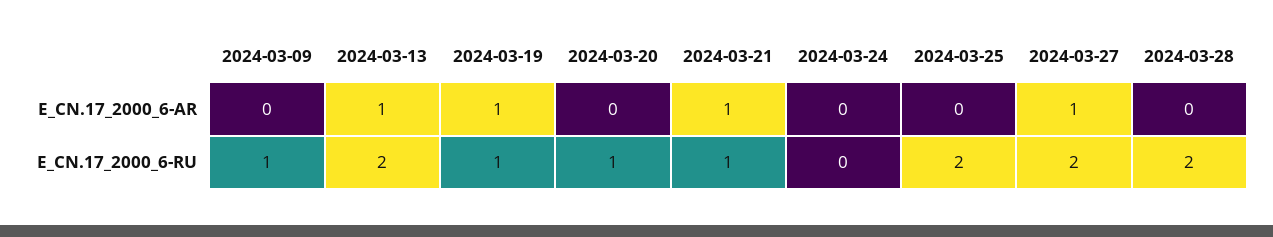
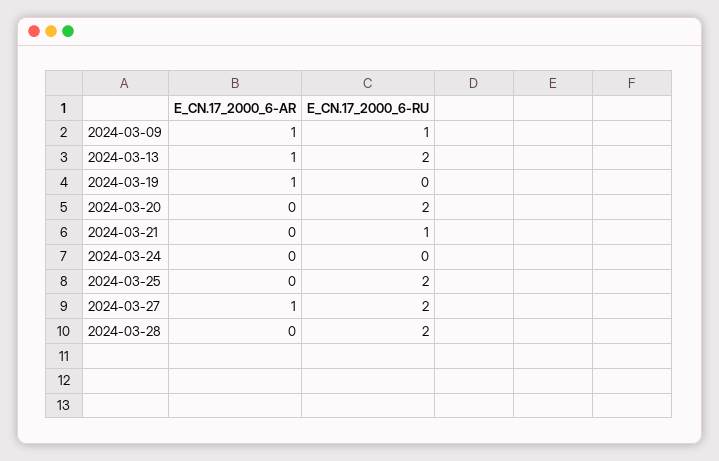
  {
    "2024-03-09": {
-     "E_CN.17_2000_6-AR": 0,
+     "E_CN.17_2000_6-AR": 1,
      "E_CN.17_2000_6-RU": 1
    },
    "2024-03-13": {
      "E_CN.17_2000_6-AR": 1,
      "E_CN.17_2000_6-RU": 2
    },
    "2024-03-19": {
      "E_CN.17_2000_6-AR": 1,
-     "E_CN.17_2000_6-RU": 1
+     "E_CN.17_2000_6-RU": 0
    },
    "2024-03-20": {
      "E_CN.17_2000_6-AR": 0,
-     "E_CN.17_2000_6-RU": 1
+     "E_CN.17_2000_6-RU": 2
    },
    "2024-03-21": {
-     "E_CN.17_2000_6-AR": 1,
+     "E_CN.17_2000_6-AR": 0,
      "E_CN.17_2000_6-RU": 1
    },
    "2024-03-24": {
      "E_CN.17_2000_6-AR": 0,
      "E_CN.17_2000_6-RU": 0
    },
    "2024-03-25": {
      "E_CN.17_2000_6-AR": 0,
      "E_CN.17_2000_6-RU": 2
    },
    "2024-03-27": {
      "E_CN.17_2000_6-AR": 1,
      "E_CN.17_2000_6-RU": 2
    },
    "2024-03-28": {
      "E_CN.17_2000_6-AR": 0,
      "E_CN.17_2000_6-RU": 2
    }
  }

